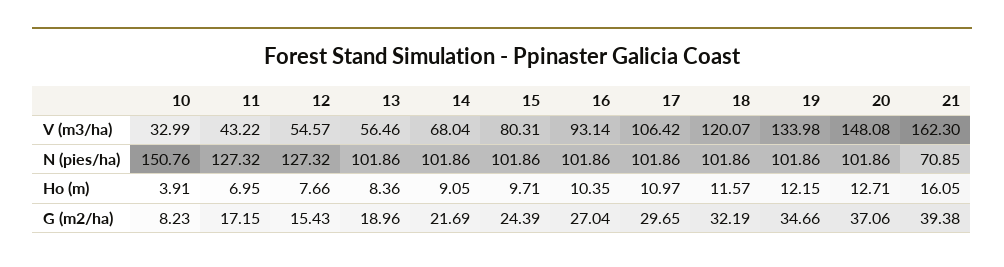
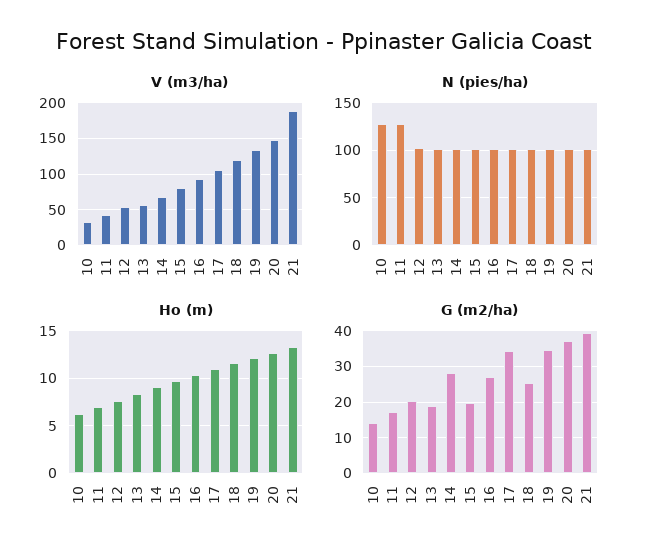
  {
    "V (m3/ha)": {
      "10": 32.99,
      "11": 43.22,
      "12": 54.57,
      "13": 56.46,
      "14": 68.04,
      "15": 80.31,
      "16": 93.14,
      "17": 106.42,
      "18": 120.07,
      "19": 133.98,
      "20": 148.08,
-     "21": 162.3
+     "21": 190
    },
    "N (pies/ha)": {
-     "10": 150.76,
+     "10": 130,
      "11": 127.32,
-     "12": 127.32,
+     "12": 100,
      "13": 101.86,
      "14": 101.86,
      "15": 101.86,
      "16": 101.86,
      "17": 101.86,
      "18": 101.86,
      "19": 101.86,
      "20": 101.86,
-     "21": 70.85
+     "21": 100
    },
    "Ho (m)": {
-     "10": 3.91,
+     "10": 6,
      "11": 6.95,
      "12": 7.66,
      "13": 8.36,
      "14": 9.05,
      "15": 9.71,
      "16": 10.35,
      "17": 10.97,
      "18": 11.57,
      "19": 12.15,
      "20": 12.71,
-     "21": 16.05
+     "21": 13
    },
    "G (m2/ha)": {
-     "10": 8.23,
+     "10": 14,
      "11": 17.15,
-     "12": 15.43,
+     "12": 20,
      "13": 18.96,
-     "14": 21.69,
+     "14": 28,
-     "15": 24.39,
+     "15": 20,
      "16": 27.04,
-     "17": 29.65,
+     "17": 34,
-     "18": 32.19,
+     "18": 26,
      "19": 34.66,
      "20": 37.06,
      "21": 39.38
    }
  }

